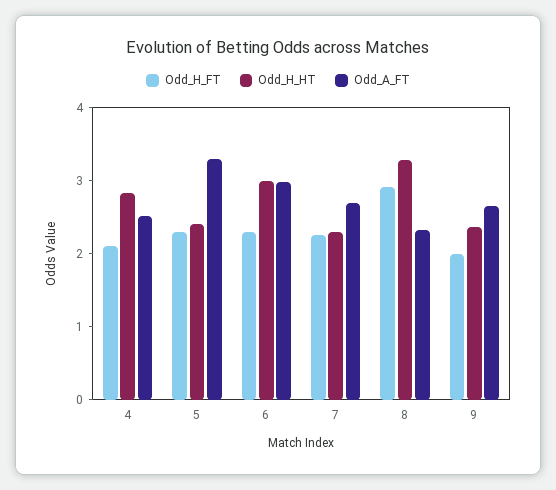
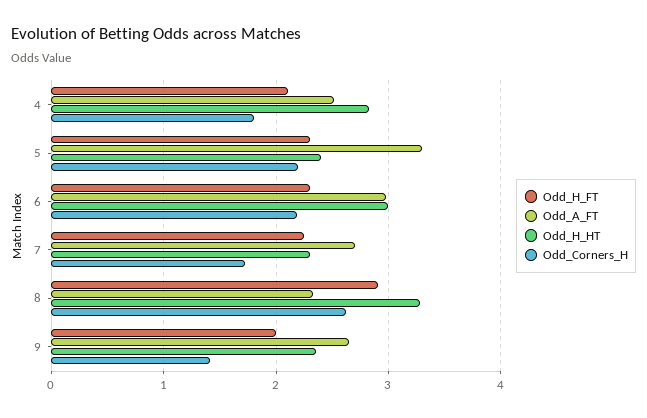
  {
    "Odd_H_FT": {
      "4": 2.1,
      "5": 2.3,
      "6": 2.3,
      "7": 2.3,
      "8": 2.9,
      "9": 2
    },
    "Odd_H_HT": {
      "4": 2.8,
      "5": 2.4,
      "6": 3,
      "7": 2.3,
      "8": 3.3,
      "9": 2.4
    },
    "Odd_A_FT": {
      "4": 2.5,
      "5": 3.3,
      "6": 3,
      "7": 2.7,
      "8": 2.3,
      "9": 2.7
-   }
+   },
+   "Odd_Corners_H": {
+     "4": 1.8,
+     "5": 2.2,
+     "6": 2.2,
+     "7": 1.7,
+     "8": 2.6,
+     "9": 1.4
+   }
  }

